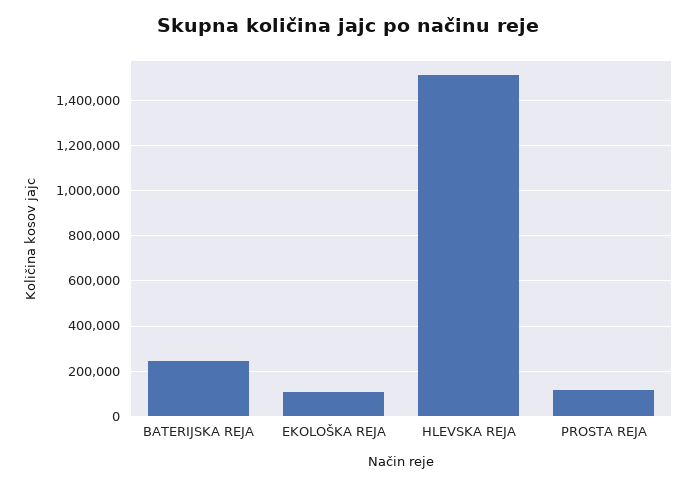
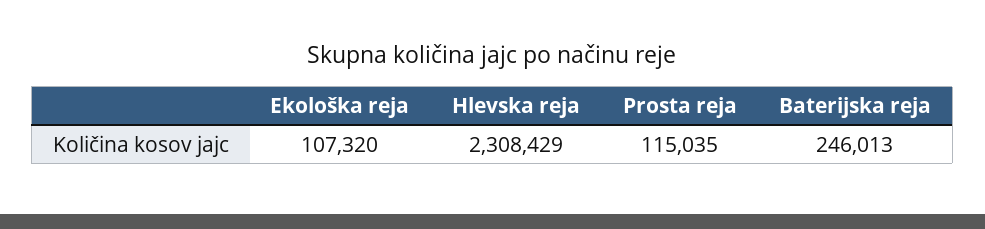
  {
    "BATERIJSKA REJA": 246013,
    "EKOLOŠKA REJA": 107320,
-   "HLEVSKA REJA": 1500000,
+   "HLEVSKA REJA": 2308429,
    "PROSTA REJA": 115035
  }

